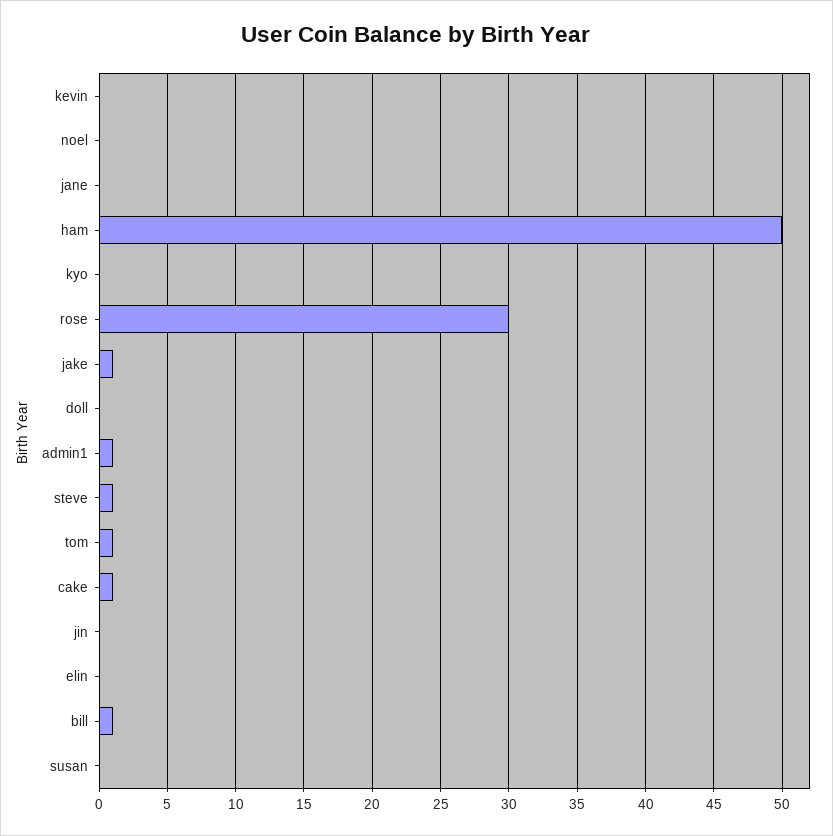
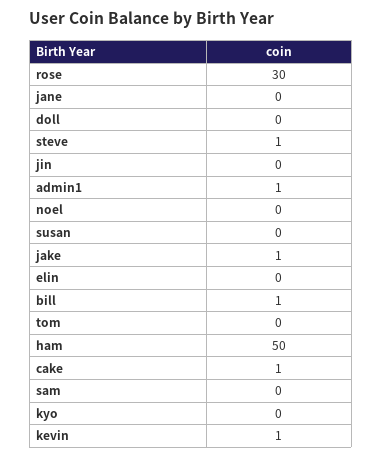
  {
-   "kevin": 0,
+   "kevin": 1,
    "noel": 0,
    "jane": 0,
    "ham": 50,
    "kyo": 0,
    "rose": 30,
    "jake": 1,
    "doll": 0,
    "admin1": 1,
    "steve": 1,
-   "tom": 1,
+   "tom": 0,
    "cake": 1,
    "jin": 0,
    "elin": 0,
    "bill": 1,
-   "susan": 0
+   "susan": 0,
+   "sam": 0
  }

